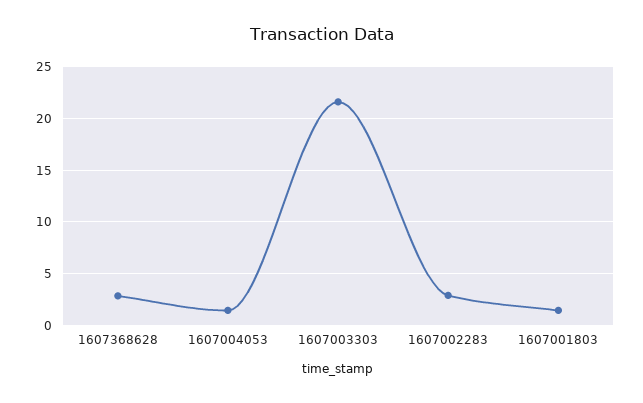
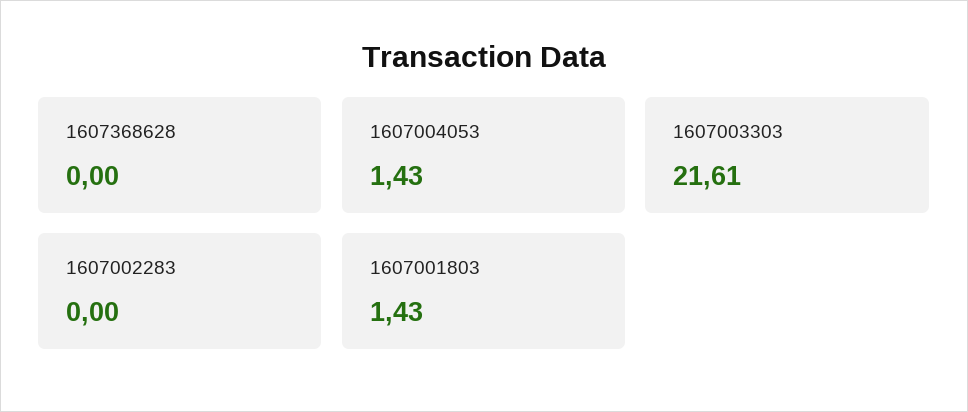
  {
-   "1607368628": 3,
+   "1607368628": 0,
    "1607004053": 1.43,
    "1607003303": 21.61,
-   "1607002283": 3,
+   "1607002283": 0,
    "1607001803": 1.43
  }

